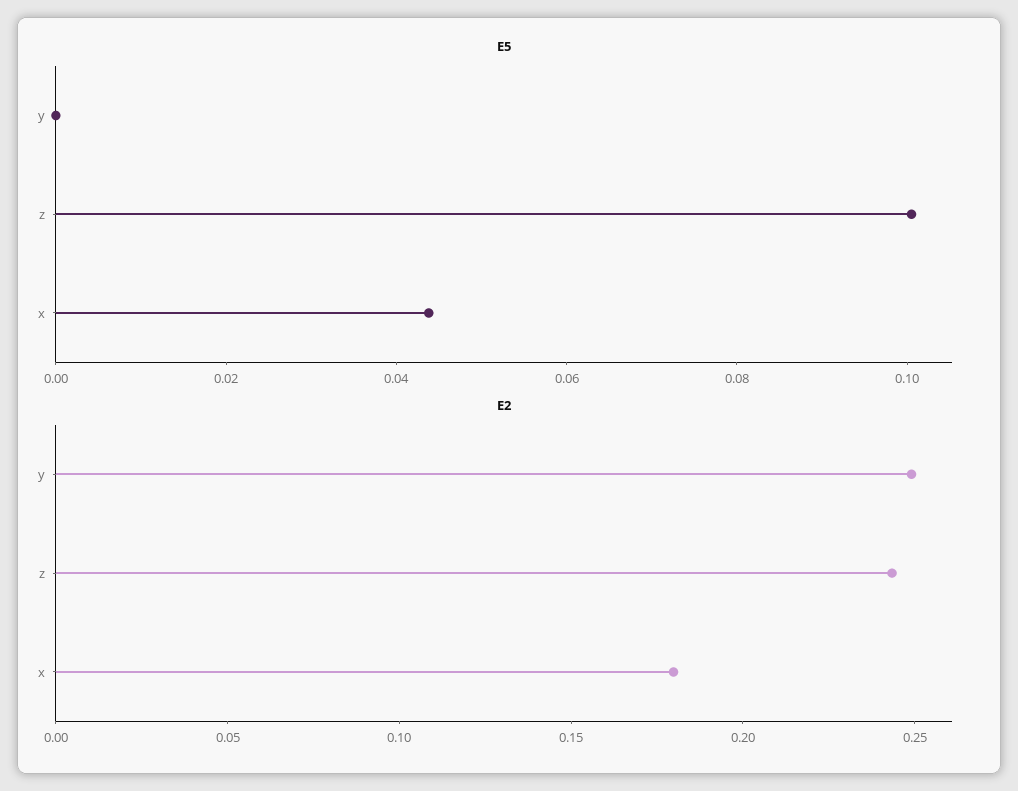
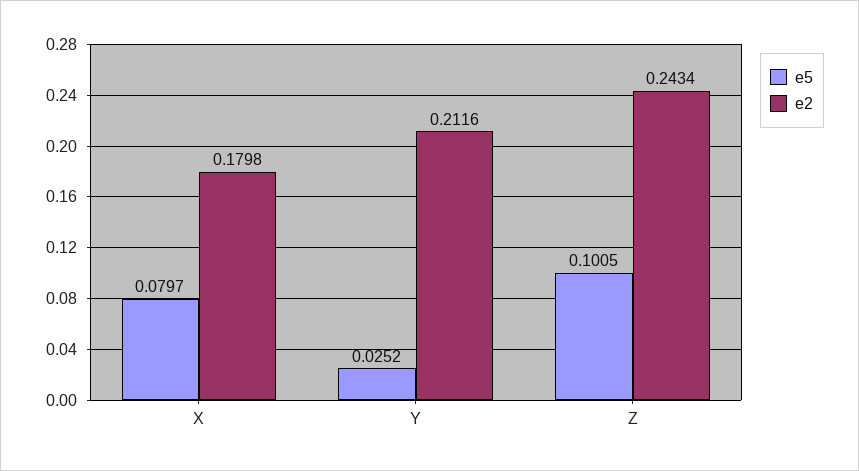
  {
    "E5": {
-     "y": 0,
+     "y": 0.0252,
      "z": 0.1005,
-     "x": 0.045
+     "x": 0.0797
    },
    "E2": {
-     "y": 0.25,
+     "y": 0.2116,
      "z": 0.2434,
      "x": 0.1798
    }
  }

